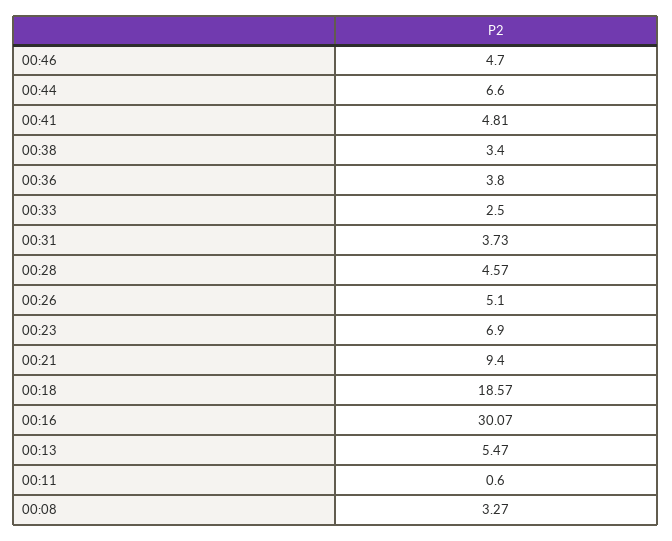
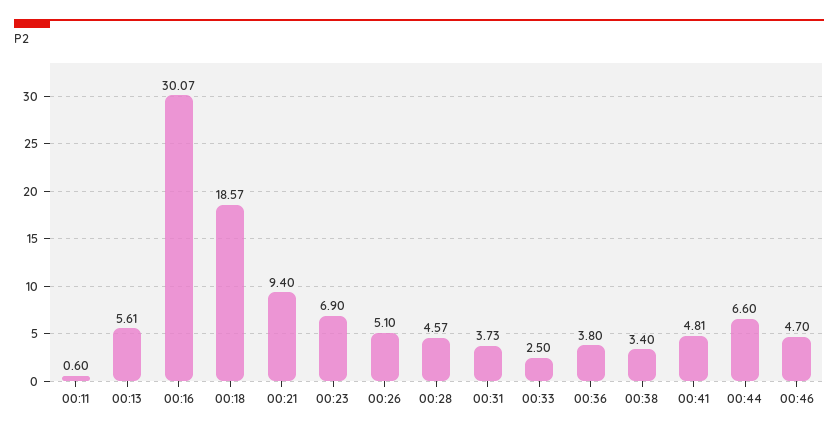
  {
    "00:46": 4.7,
    "00:44": 6.6,
    "00:41": 4.81,
    "00:38": 3.4,
    "00:36": 3.8,
    "00:33": 2.5,
    "00:31": 3.73,
    "00:28": 4.57,
    "00:26": 5.1,
    "00:23": 6.9,
    "00:21": 9.4,
    "00:18": 18.57,
    "00:16": 30.07,
-   "00:13": 5.47,
+   "00:13": 5.61,
-   "00:11": 0.6,
+   "00:11": 0.6
-   "00:08": 3.27
  }

